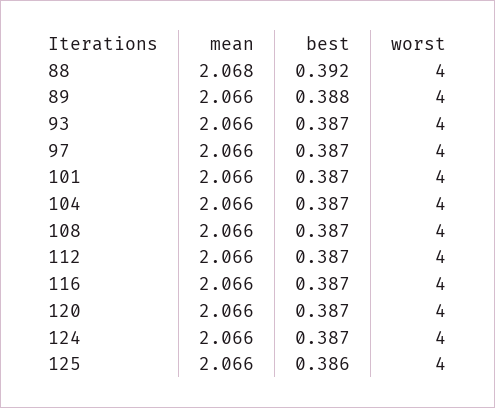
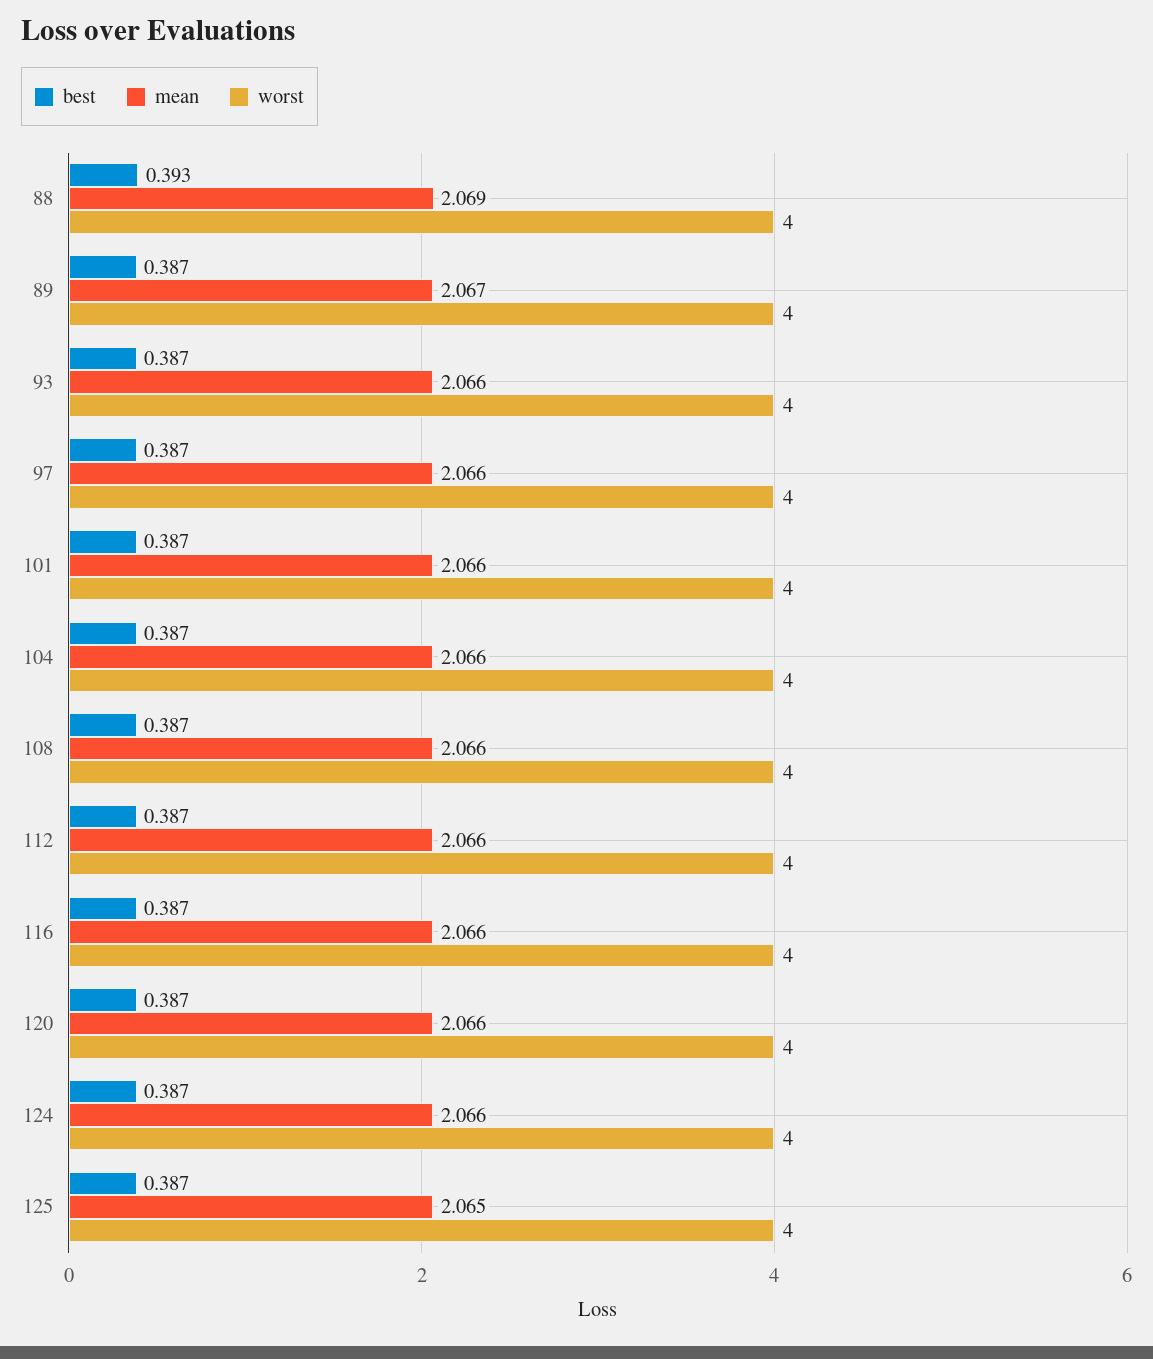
  {
    "mean": {
-     "88": 2.068,
+     "88": 2.069,
-     "89": 2.066,
+     "89": 2.067,
      "93": 2.066,
      "97": 2.066,
      "101": 2.066,
      "104": 2.066,
      "108": 2.066,
      "112": 2.066,
      "116": 2.066,
      "120": 2.066,
      "124": 2.066,
-     "125": 2.066
+     "125": 2.065
    },
    "best": {
-     "88": 0.392,
+     "88": 0.393,
-     "89": 0.388,
+     "89": 0.387,
      "93": 0.387,
      "97": 0.387,
      "101": 0.387,
      "104": 0.387,
      "108": 0.387,
      "112": 0.387,
      "116": 0.387,
      "120": 0.387,
      "124": 0.387,
-     "125": 0.386
+     "125": 0.387
    },
    "worst": {
      "88": 4,
      "89": 4,
      "93": 4,
      "97": 4,
      "101": 4,
      "104": 4,
      "108": 4,
      "112": 4,
      "116": 4,
      "120": 4,
      "124": 4,
      "125": 4
    }
  }

